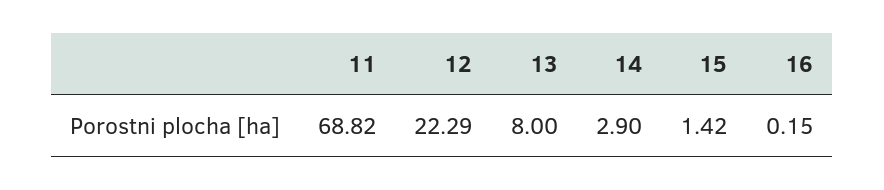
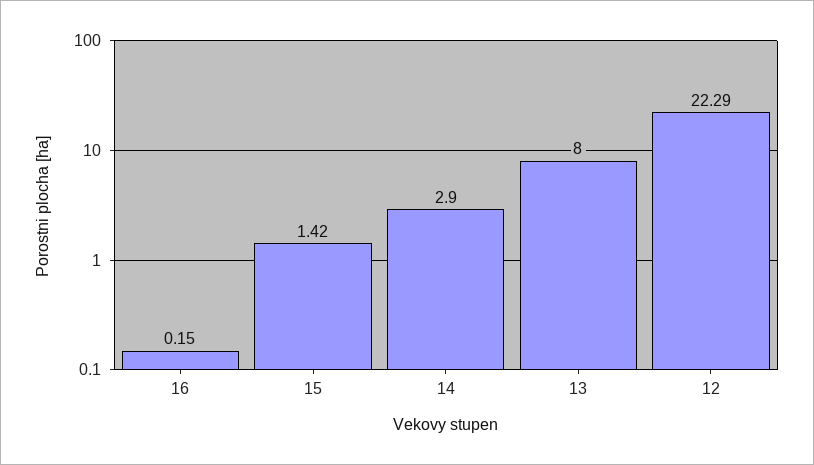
  {
-   "11": 68.82,
    "12": 22.29,
    "13": 8,
    "14": 2.9,
    "15": 1.42,
    "16": 0.15
  }

